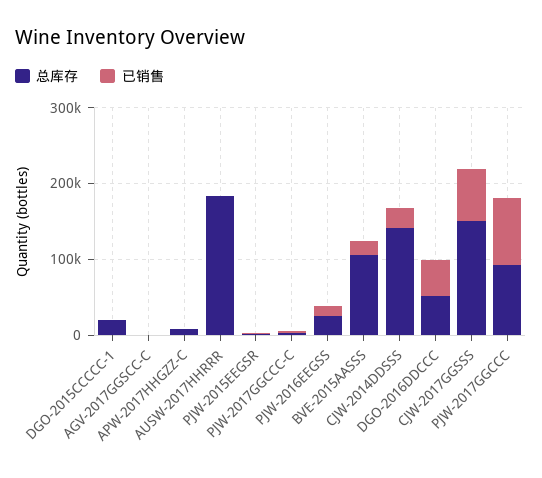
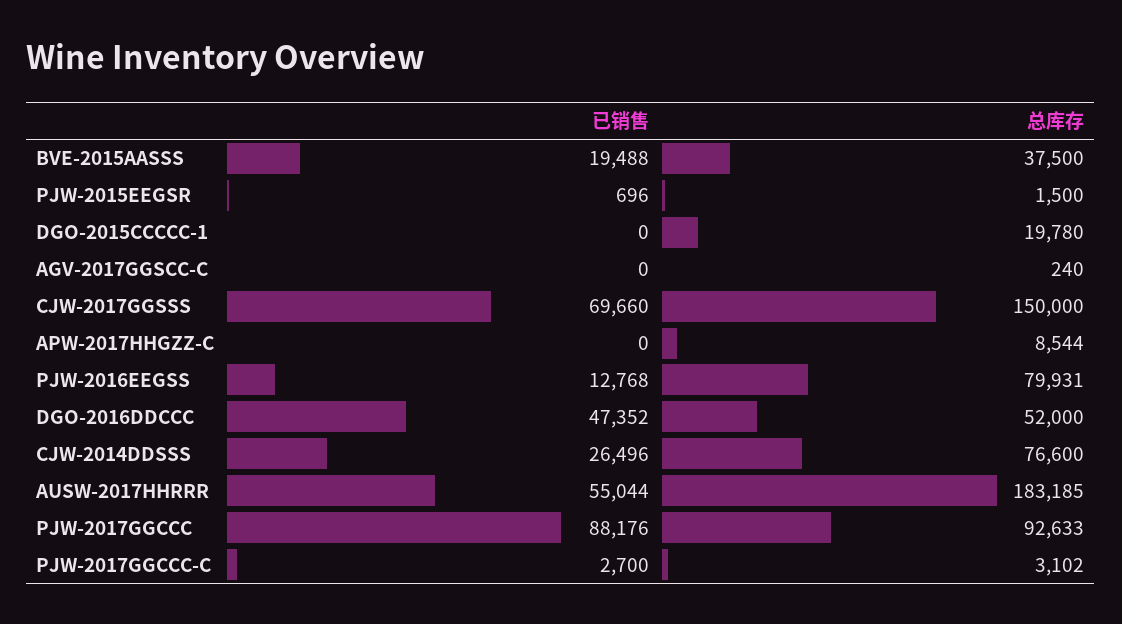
  {
    "总库存": {
      "DGO-2015CCCCC-1": 19780,
      "AGV-2017GGSCC-C": 240,
      "APW-2017HHGZZ-C": 8544,
      "AUSW-2017HHRRR": 183185,
      "PJW-2015EEGSR": 1500,
      "PJW-2017GGCCC-C": 3102,
-     "PJW-2016EEGSS": 20000,
+     "PJW-2016EEGSS": 79931,
-     "BVE-2015AASSS": 100000,
+     "BVE-2015AASSS": 37500,
-     "CJW-2014DDSSS": 140000,
+     "CJW-2014DDSSS": 76600,
      "DGO-2016DDCCC": 52000,
      "CJW-2017GGSSS": 150000,
      "PJW-2017GGCCC": 92633
    },
    "已销售": {
      "DGO-2015CCCCC-1": 0,
      "AGV-2017GGSCC-C": 0,
      "APW-2017HHGZZ-C": 0,
-     "AUSW-2017HHRRR": 0,
+     "AUSW-2017HHRRR": 55044,
      "PJW-2015EEGSR": 696,
      "PJW-2017GGCCC-C": 2700,
      "PJW-2016EEGSS": 12768,
      "BVE-2015AASSS": 19488,
      "CJW-2014DDSSS": 26496,
      "DGO-2016DDCCC": 47352,
      "CJW-2017GGSSS": 69660,
      "PJW-2017GGCCC": 88176
    }
  }

